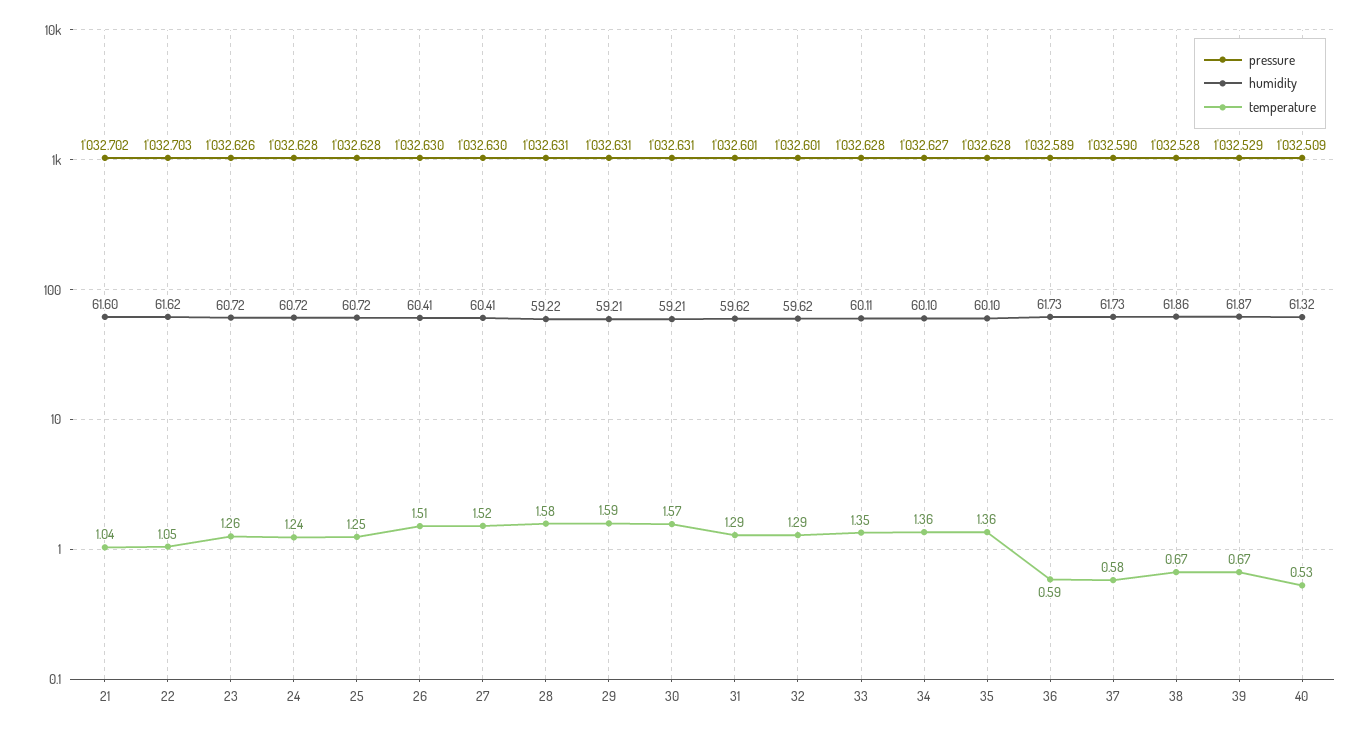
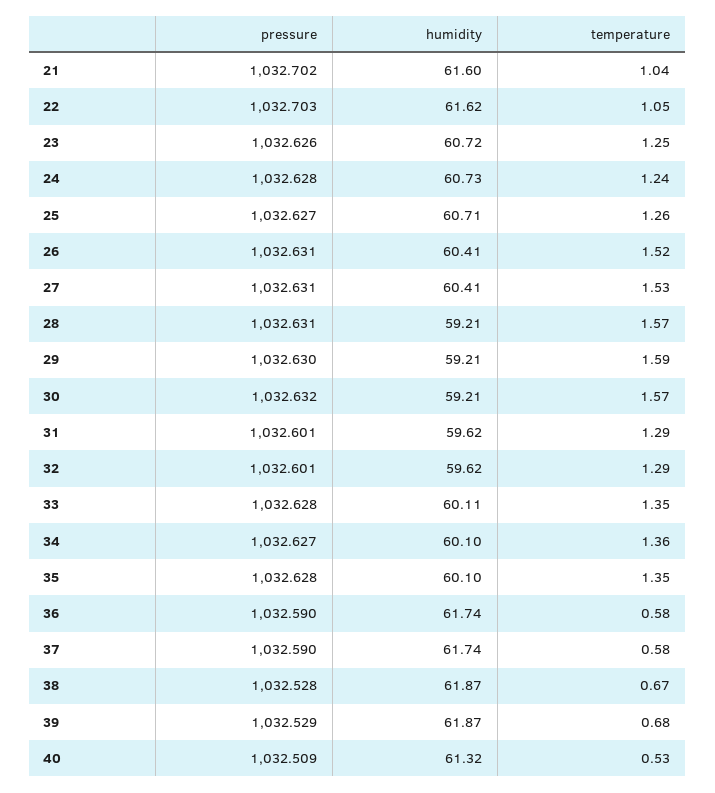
  {
    "pressure": {
      "21": 1032.702,
      "22": 1032.703,
      "23": 1032.626,
      "24": 1032.628,
-     "25": 1032.628,
+     "25": 1032.627,
-     "26": 1032.63,
+     "26": 1032.631,
-     "27": 1032.63,
+     "27": 1032.631,
      "28": 1032.631,
-     "29": 1032.631,
+     "29": 1032.63,
-     "30": 1032.631,
+     "30": 1032.632,
      "31": 1032.601,
      "32": 1032.601,
      "33": 1032.628,
      "34": 1032.627,
      "35": 1032.628,
-     "36": 1032.589,
+     "36": 1032.59,
      "37": 1032.59,
      "38": 1032.528,
      "39": 1032.529,
      "40": 1032.509
    },
    "humidity": {
      "21": 61.6,
      "22": 61.62,
      "23": 60.72,
-     "24": 60.72,
+     "24": 60.73,
-     "25": 60.72,
+     "25": 60.71,
      "26": 60.41,
      "27": 60.41,
-     "28": 59.22,
+     "28": 59.21,
      "29": 59.21,
      "30": 59.21,
      "31": 59.62,
      "32": 59.62,
      "33": 60.11,
      "34": 60.1,
      "35": 60.1,
-     "36": 61.73,
+     "36": 61.74,
-     "37": 61.73,
+     "37": 61.74,
-     "38": 61.86,
+     "38": 61.87,
      "39": 61.87,
      "40": 61.32
    },
    "temperature": {
      "21": 1.04,
      "22": 1.05,
-     "23": 1.26,
+     "23": 1.25,
      "24": 1.24,
-     "25": 1.25,
+     "25": 1.26,
-     "26": 1.51,
+     "26": 1.52,
-     "27": 1.52,
+     "27": 1.53,
-     "28": 1.58,
+     "28": 1.57,
      "29": 1.59,
      "30": 1.57,
      "31": 1.29,
      "32": 1.29,
      "33": 1.35,
      "34": 1.36,
-     "35": 1.36,
+     "35": 1.35,
-     "36": 0.59,
+     "36": 0.58,
      "37": 0.58,
      "38": 0.67,
-     "39": 0.67,
+     "39": 0.68,
      "40": 0.53
    }
  }

